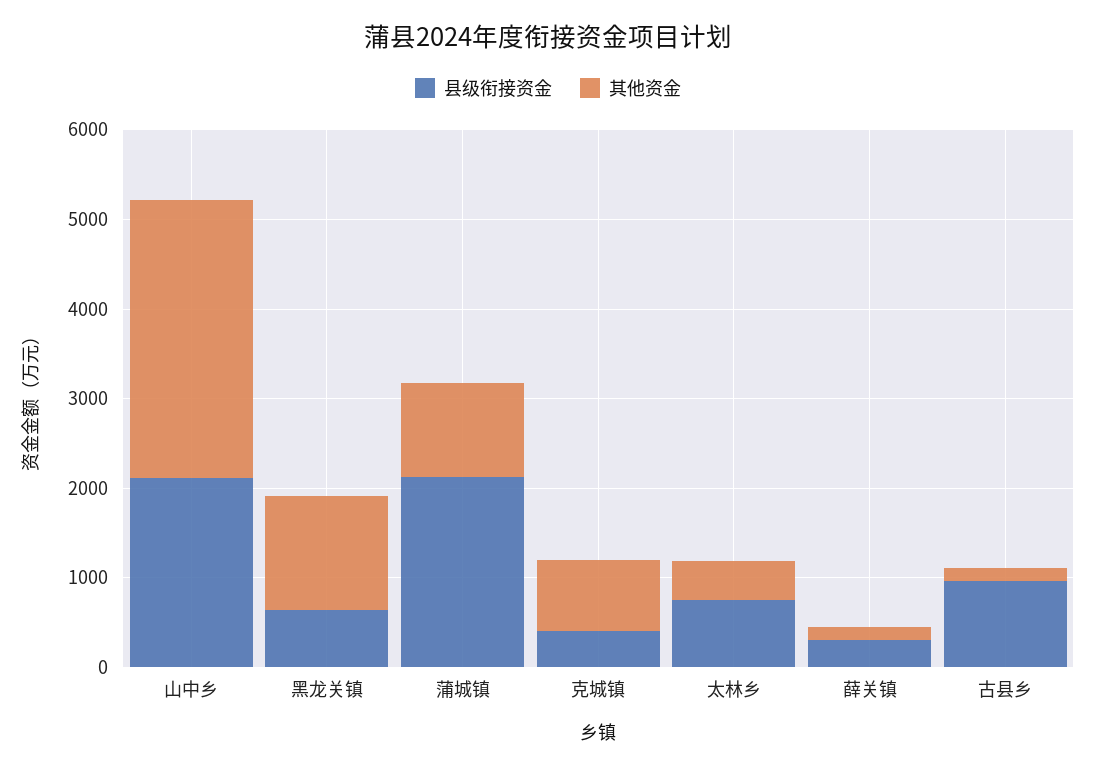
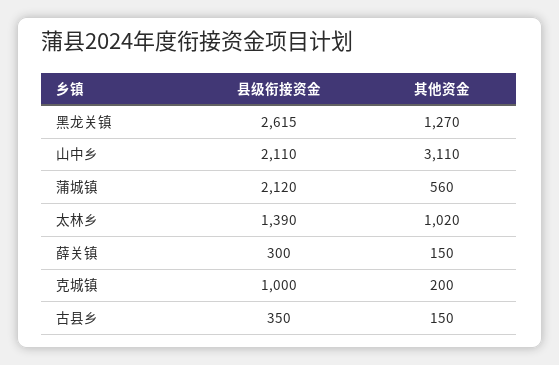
  {
    "县级衔接资金": {
      "山中乡": 2110,
-     "黑龙关镇": 600,
+     "黑龙关镇": 2615,
      "蒲城镇": 2120,
-     "克城镇": 400,
+     "克城镇": 1000,
-     "太林乡": 800,
+     "太林乡": 1390,
      "薛关镇": 300,
-     "古县乡": 1000
+     "古县乡": 350
    },
    "其他资金": {
      "山中乡": 3110,
      "黑龙关镇": 1270,
-     "蒲城镇": 1000,
+     "蒲城镇": 560,
-     "克城镇": 800,
+     "克城镇": 200,
-     "太林乡": 400,
+     "太林乡": 1020,
      "薛关镇": 150,
      "古县乡": 150
    }
  }

